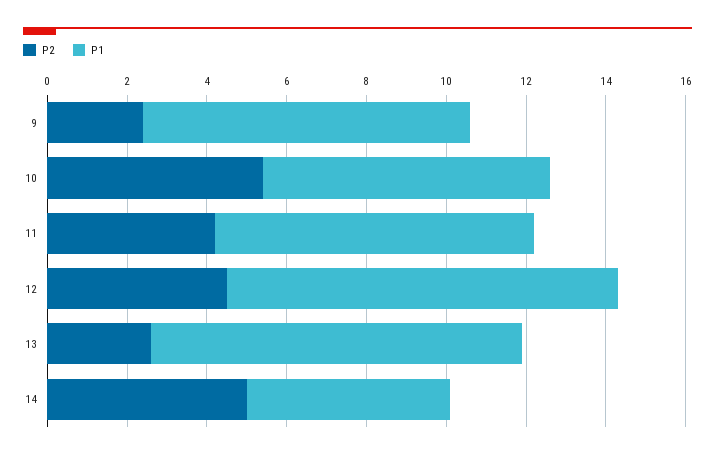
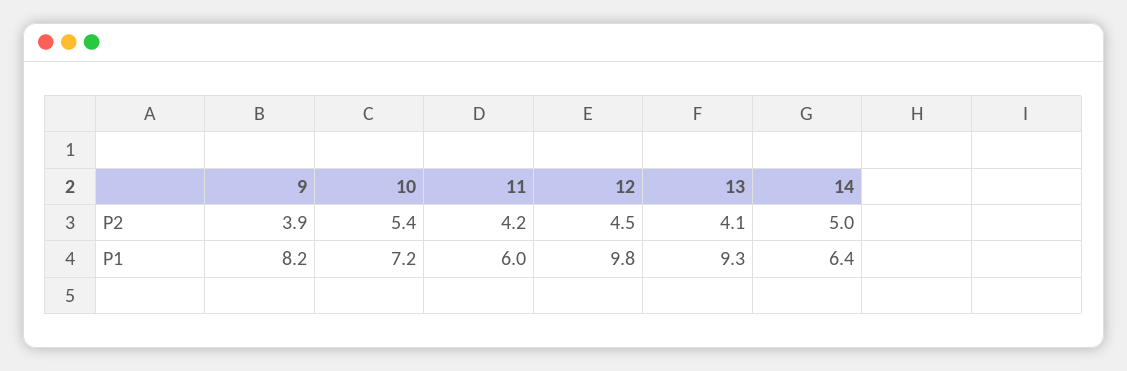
  {
    "P2": {
-     "9": 2.5,
+     "9": 3.9,
      "10": 5.4,
      "11": 4.2,
      "12": 4.5,
-     "13": 2.5,
+     "13": 4.1,
      "14": 5
    },
    "P1": {
      "9": 8.2,
      "10": 7.2,
-     "11": 8,
+     "11": 6,
      "12": 9.8,
      "13": 9.3,
-     "14": 5
+     "14": 6.4
    }
  }

